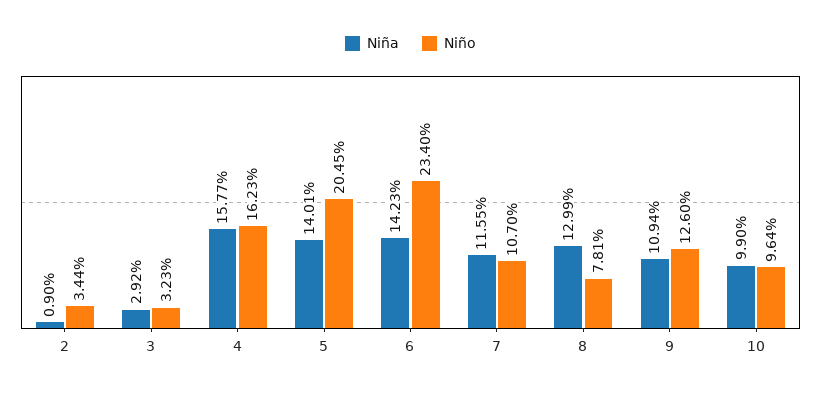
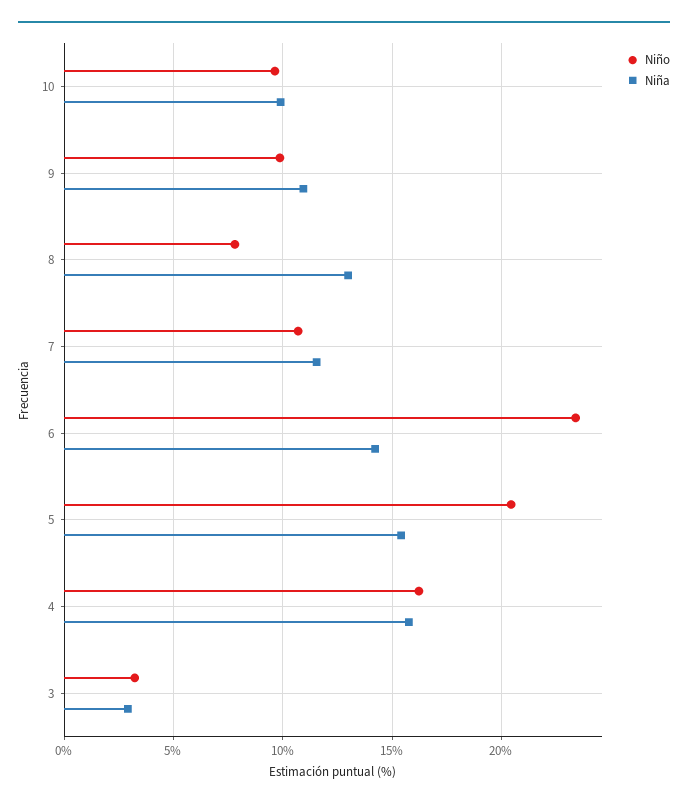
  {
    "Niña": {
-     "2": 0.9,
      "3": 2.92,
      "4": 15.77,
-     "5": 14.01,
+     "5": 15.5,
      "6": 14.23,
      "7": 11.55,
      "8": 12.99,
      "9": 10.94,
      "10": 9.9
    },
    "Niño": {
-     "2": 3.44,
      "3": 3.23,
      "4": 16.23,
      "5": 20.45,
      "6": 23.4,
      "7": 10.7,
      "8": 7.81,
-     "9": 12.6,
+     "9": 10,
      "10": 9.64
    }
  }

